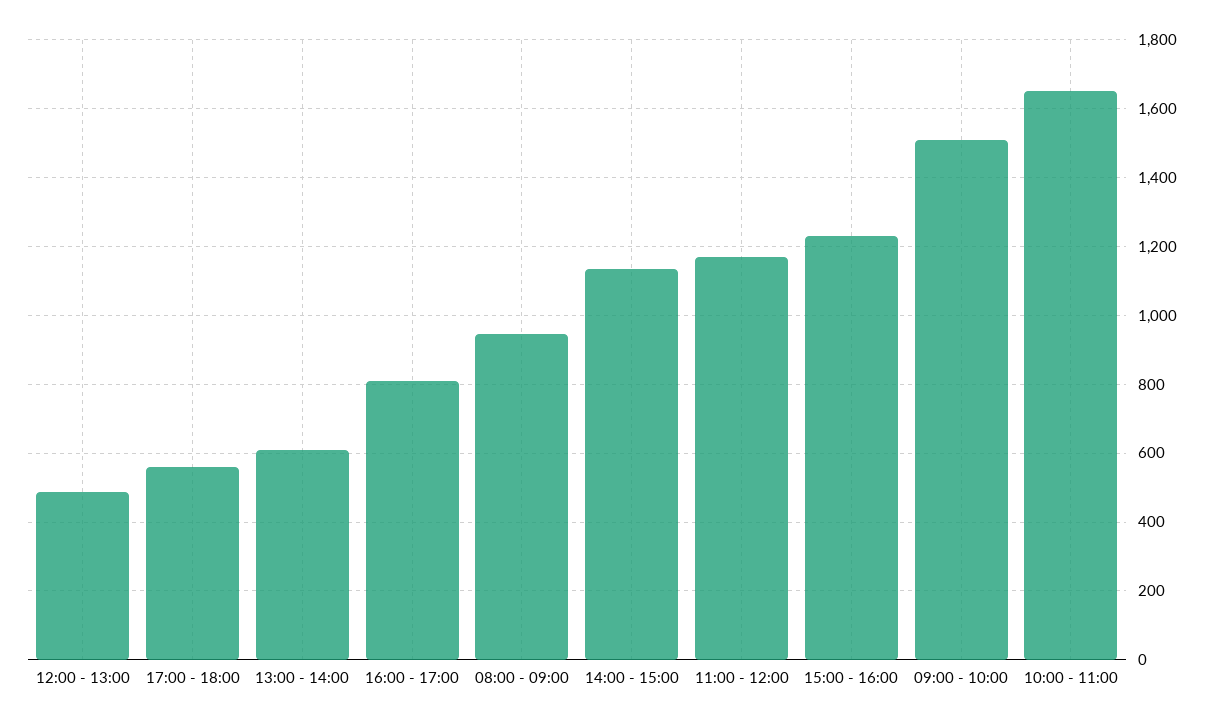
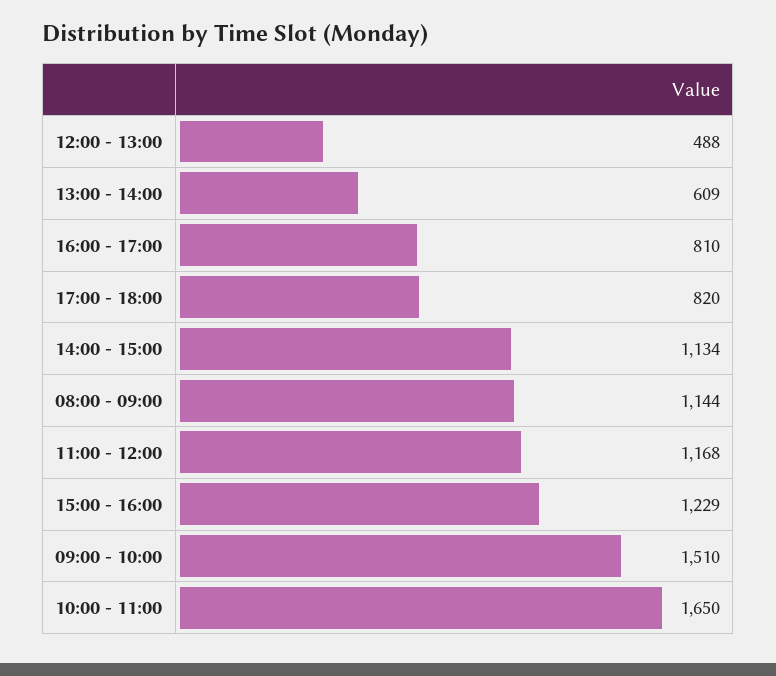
  {
    "12:00 - 13:00": 488,
-   "17:00 - 18:00": 560,
+   "17:00 - 18:00": 820,
    "13:00 - 14:00": 609,
    "16:00 - 17:00": 810,
-   "08:00 - 09:00": 940,
+   "08:00 - 09:00": 1144,
    "14:00 - 15:00": 1134,
    "11:00 - 12:00": 1168,
    "15:00 - 16:00": 1229,
    "09:00 - 10:00": 1510,
    "10:00 - 11:00": 1650
  }

